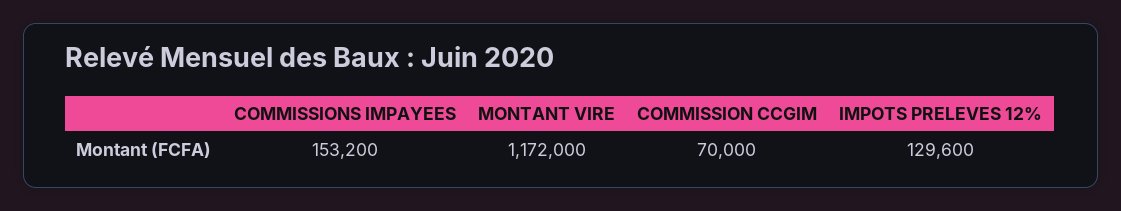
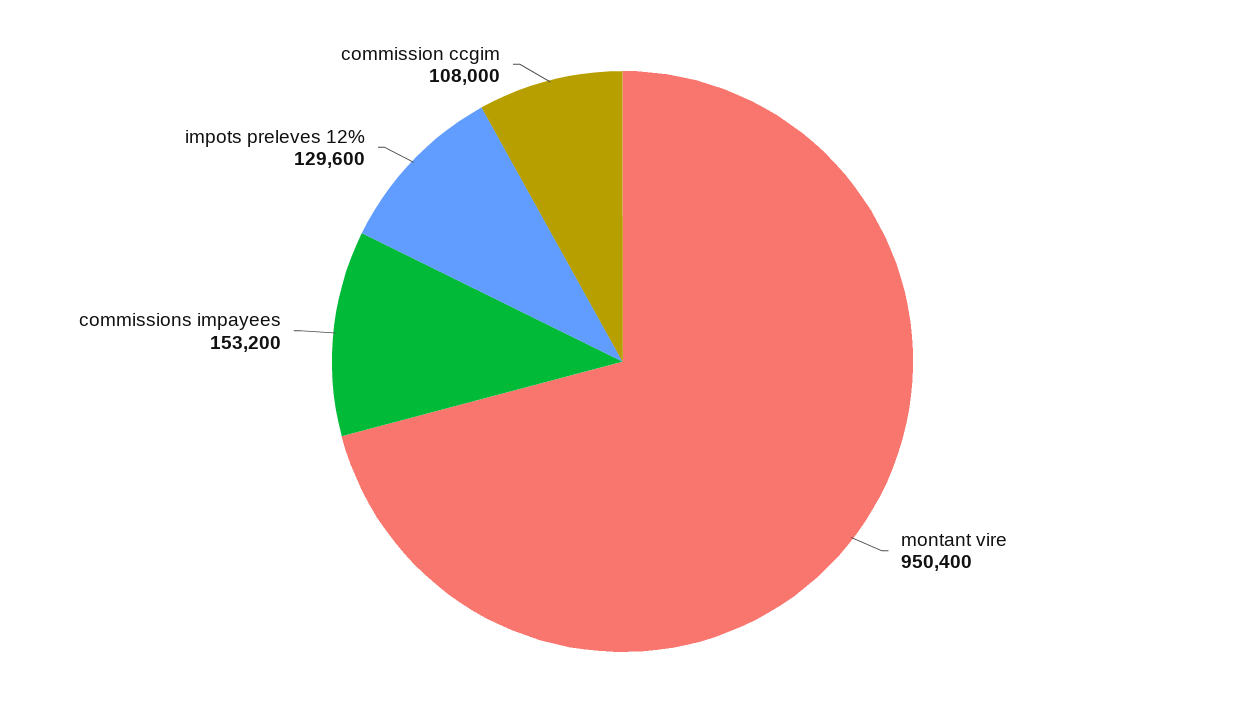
  {
    "COMMISSIONS IMPAYEES": 153200,
-   "MONTANT VIRE": 1172000,
+   "MONTANT VIRE": 950400,
-   "COMMISSION CCGIM": 70000,
+   "COMMISSION CCGIM": 108000,
    "IMPOTS PRELEVES 12%": 129600
  }

